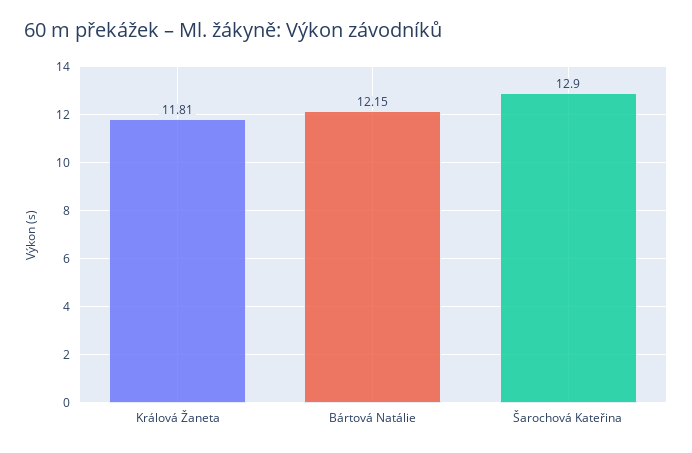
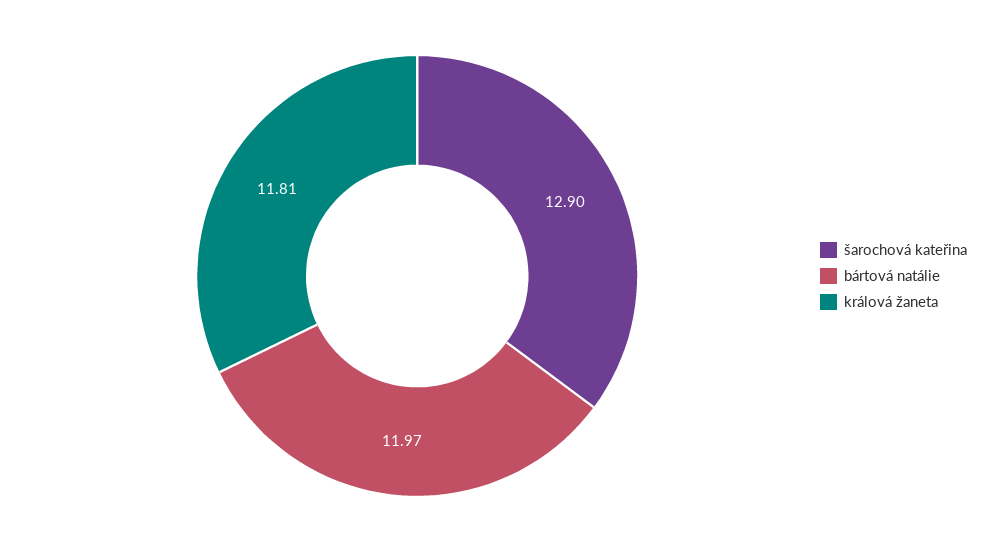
  {
    "Králová Žaneta": 11.81,
-   "Bártová Natálie": 12.15,
+   "Bártová Natálie": 11.97,
    "Šarochová Kateřina": 12.9
  }

